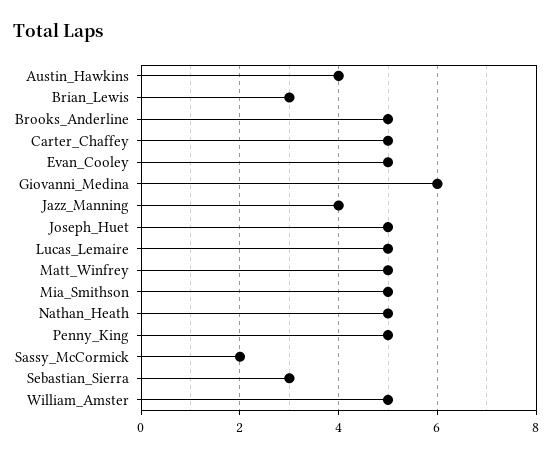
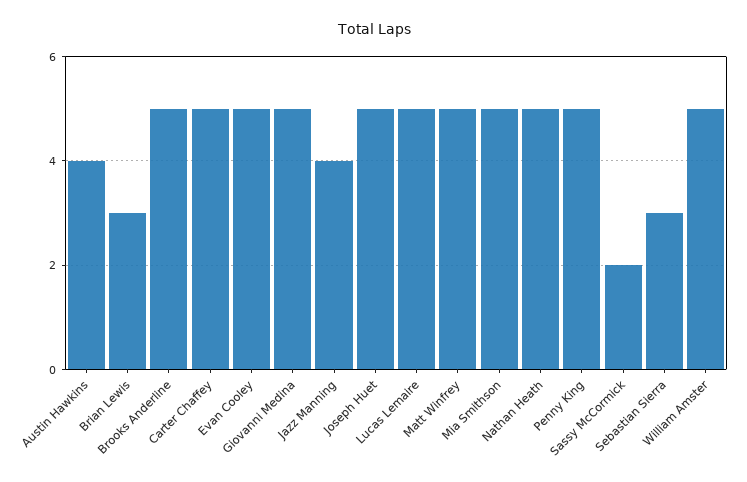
  {
    "Austin_Hawkins": 4,
    "Brian_Lewis": 3,
    "Brooks_Anderline": 5,
    "Carter_Chaffey": 5,
    "Evan_Cooley": 5,
-   "Giovanni_Medina": 6,
+   "Giovanni_Medina": 5,
    "Jazz_Manning": 4,
    "Joseph_Huet": 5,
    "Lucas_Lemaire": 5,
    "Matt_Winfrey": 5,
    "Mia_Smithson": 5,
    "Nathan_Heath": 5,
    "Penny_King": 5,
    "Sassy_McCormick": 2,
    "Sebastian_Sierra": 3,
    "William_Amster": 5
  }

